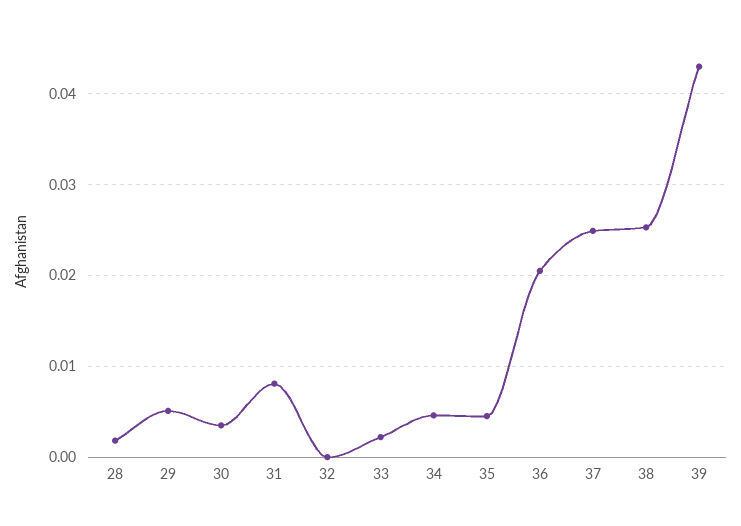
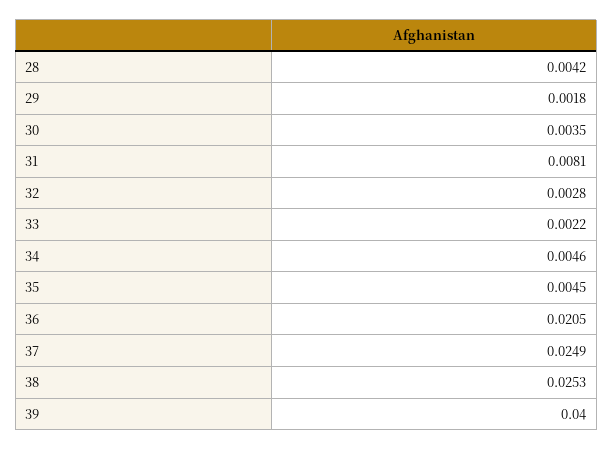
  {
-   "28": 0.002,
+   "28": 0.0042,
-   "29": 0.005,
+   "29": 0.0018,
    "30": 0.0035,
    "31": 0.0081,
-   "32": 0,
+   "32": 0.0028,
    "33": 0.0022,
    "34": 0.0046,
    "35": 0.0045,
    "36": 0.0205,
    "37": 0.0249,
    "38": 0.0253,
-   "39": 0.043
+   "39": 0.04
  }

